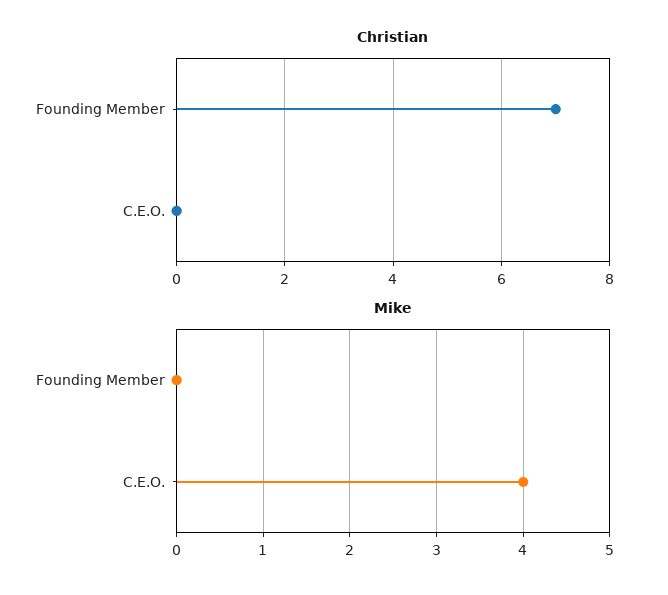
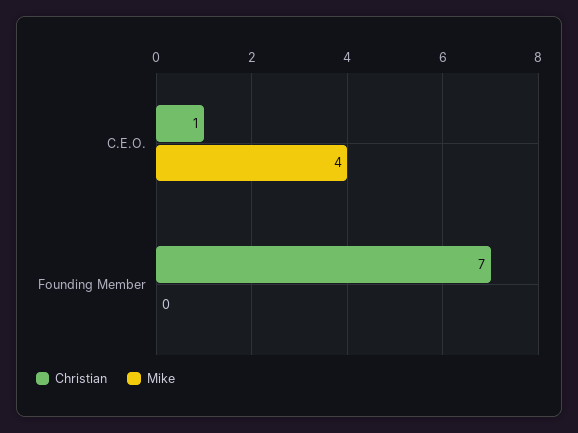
  {
    "Christian": {
      "Founding Member": 7,
-     "C.E.O.": 0
+     "C.E.O.": 1
    },
    "Mike": {
      "Founding Member": 0,
      "C.E.O.": 4
    }
  }

